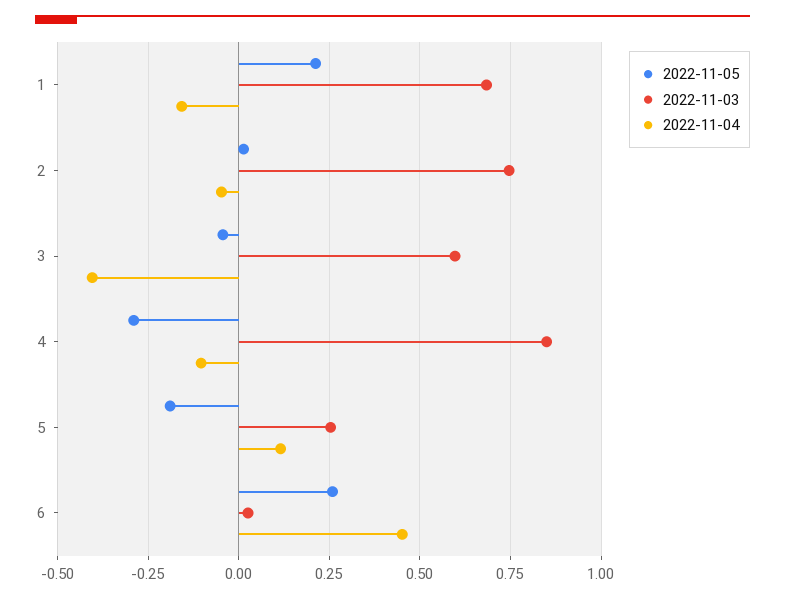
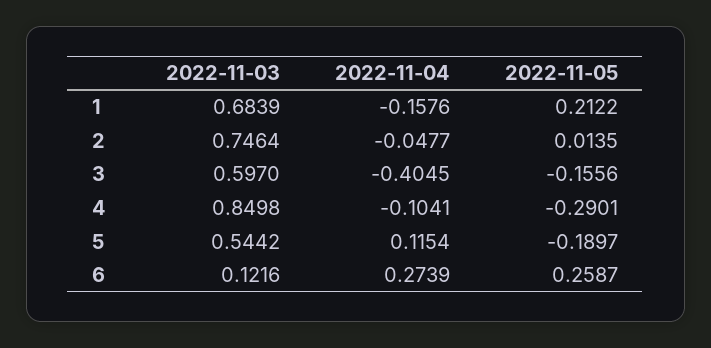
  {
    "2022-11-05": {
      "1": 0.2122,
      "2": 0.0135,
-     "3": -0.05,
+     "3": -0.1556,
      "4": -0.2901,
      "5": -0.1897,
      "6": 0.2587
    },
    "2022-11-03": {
      "1": 0.6839,
      "2": 0.7464,
      "3": 0.597,
      "4": 0.8498,
-     "5": 0.25,
+     "5": 0.5442,
-     "6": 0.025
+     "6": 0.1216
    },
    "2022-11-04": {
      "1": -0.1576,
      "2": -0.0477,
      "3": -0.4045,
      "4": -0.1041,
      "5": 0.1154,
-     "6": 0.45
+     "6": 0.2739
    }
  }

